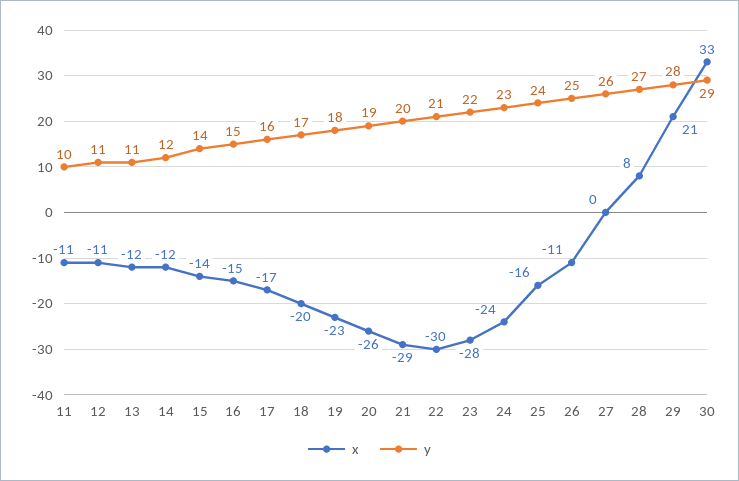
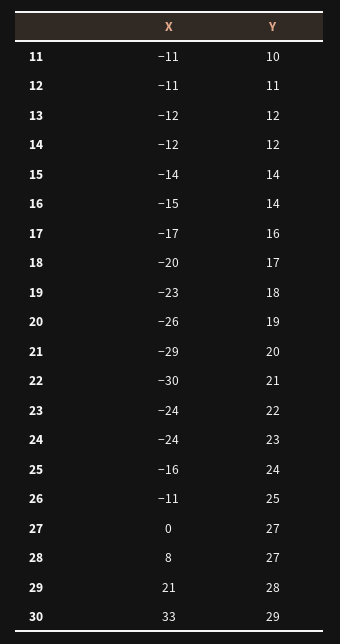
  {
    "x": {
      "11": -11,
      "12": -11,
      "13": -12,
      "14": -12,
      "15": -14,
      "16": -15,
      "17": -17,
      "18": -20,
      "19": -23,
      "20": -26,
      "21": -29,
      "22": -30,
-     "23": -28,
+     "23": -24,
      "24": -24,
      "25": -16,
      "26": -11,
      "27": 0,
      "28": 8,
      "29": 21,
      "30": 33
    },
    "y": {
      "11": 10,
      "12": 11,
-     "13": 11,
+     "13": 12,
      "14": 12,
      "15": 14,
-     "16": 15,
+     "16": 14,
      "17": 16,
      "18": 17,
      "19": 18,
      "20": 19,
      "21": 20,
      "22": 21,
      "23": 22,
      "24": 23,
      "25": 24,
      "26": 25,
-     "27": 26,
+     "27": 27,
      "28": 27,
      "29": 28,
      "30": 29
    }
  }

